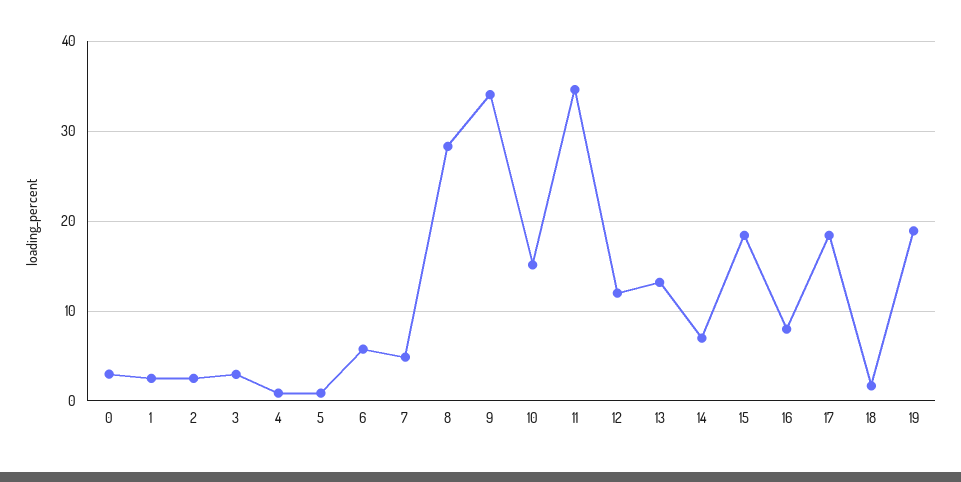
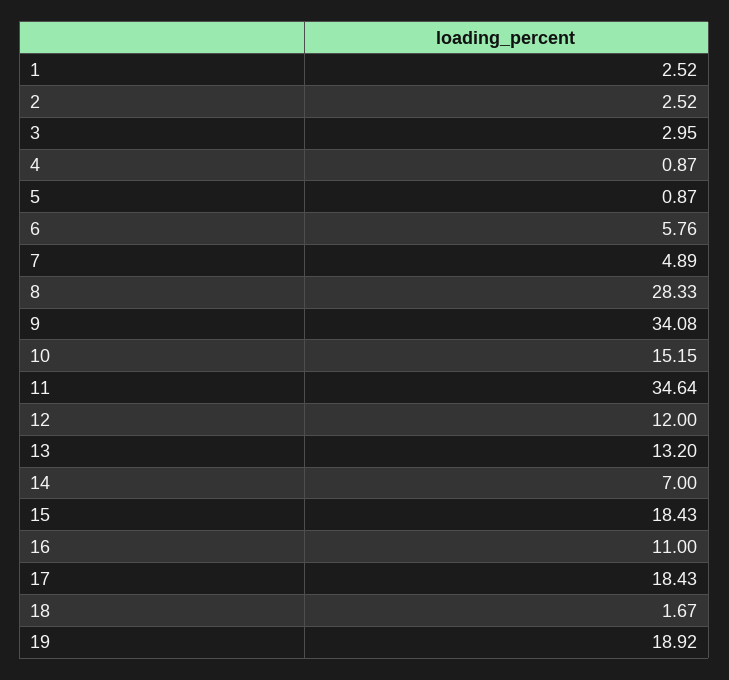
  {
-   "0": 3,
    "1": 2.52,
    "2": 2.52,
    "3": 2.95,
    "4": 0.87,
    "5": 0.87,
    "6": 5.76,
    "7": 4.89,
    "8": 28.33,
    "9": 34.08,
    "10": 15.15,
    "11": 34.64,
    "12": 12,
    "13": 13.2,
    "14": 7,
    "15": 18.43,
-   "16": 8,
+   "16": 11,
    "17": 18.43,
    "18": 1.67,
    "19": 18.92
  }

